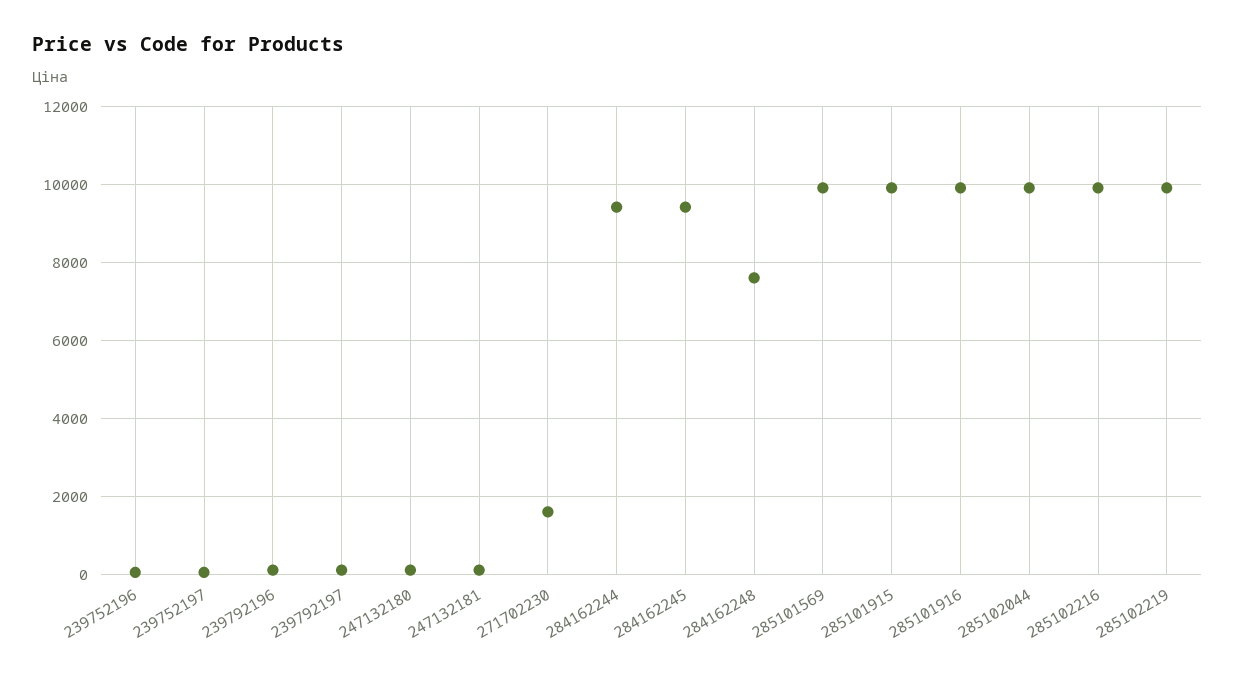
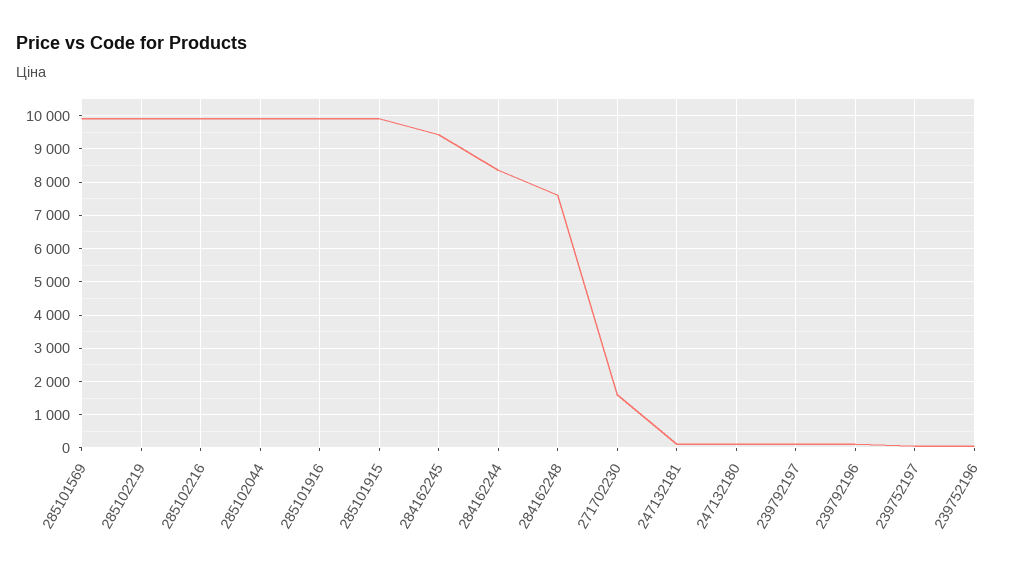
  {
    "239752196": 0,
    "239752197": 0,
    "239792196": 200,
    "239792197": 200,
    "247132180": 200,
    "247132181": 200,
    "271702230": 1600,
-   "284162244": 9400,
+   "284162244": 8400,
    "284162245": 9400,
    "284162248": 7600,
    "285101569": 10000,
    "285101915": 10000,
    "285101916": 10000,
    "285102044": 10000,
    "285102216": 10000,
    "285102219": 10000
  }

